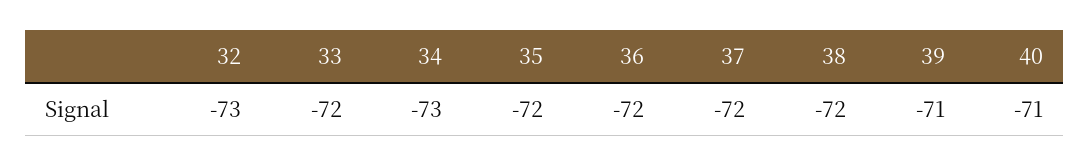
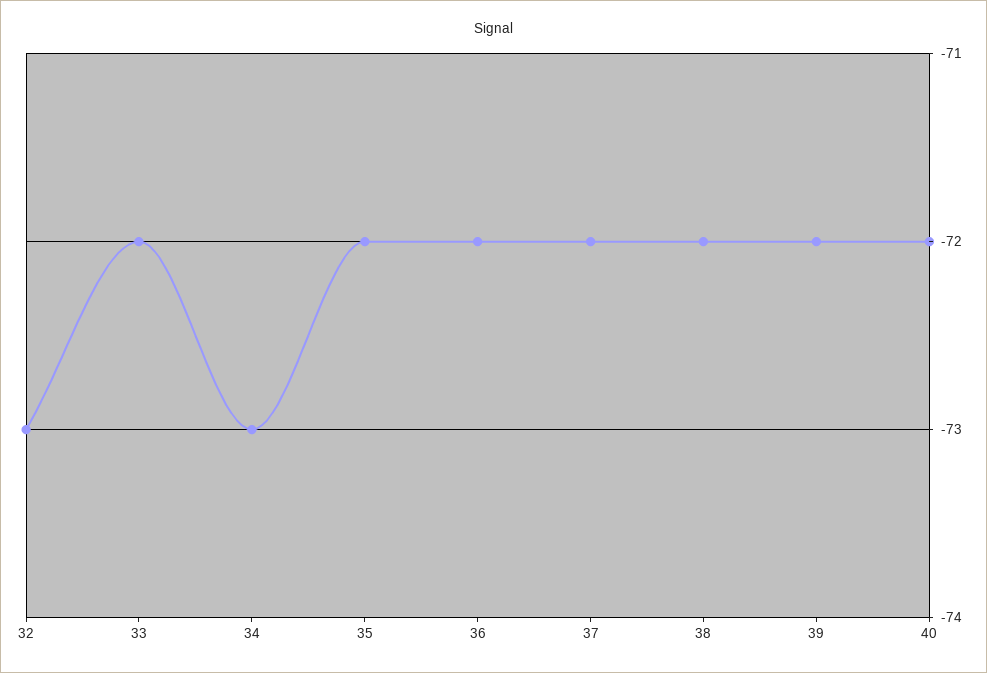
  {
    "32": -73,
    "33": -72,
    "34": -73,
    "35": -72,
    "36": -72,
    "37": -72,
    "38": -72,
-   "39": -71,
+   "39": -72,
-   "40": -71
+   "40": -72
  }

